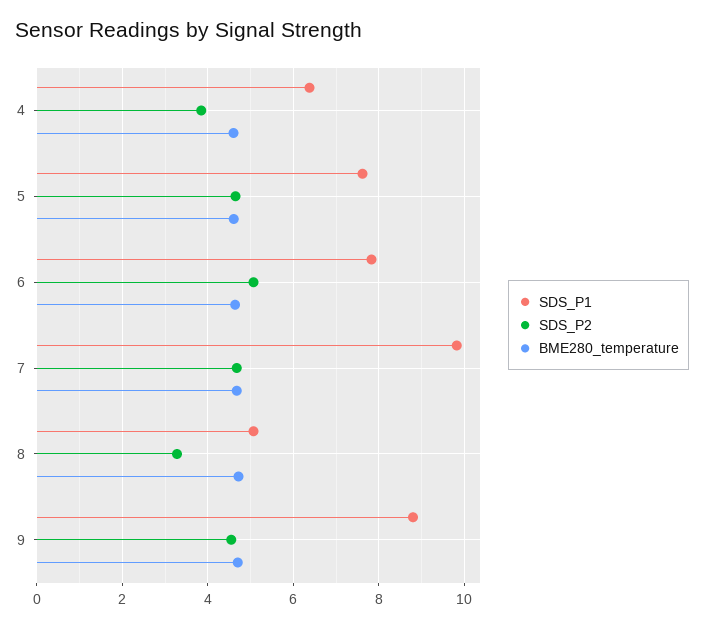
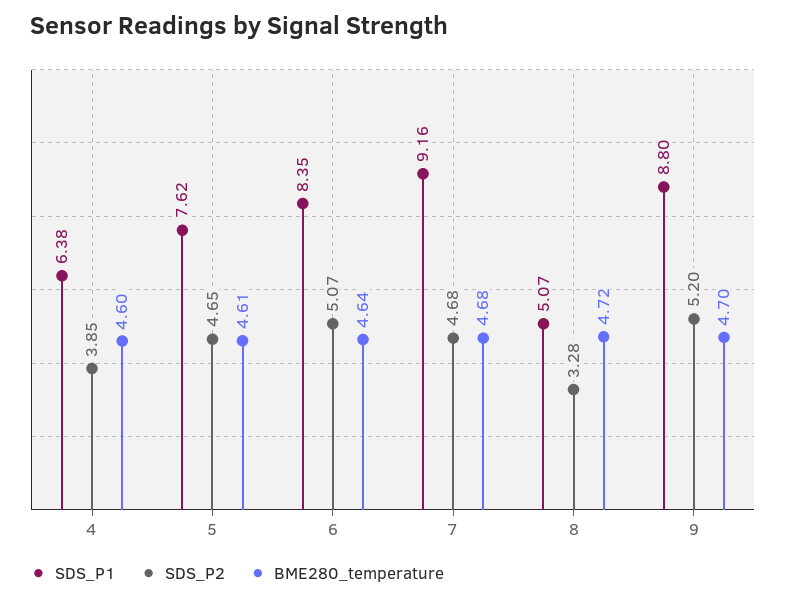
  {
    "SDS_P1": {
      "4": 6.38,
      "5": 7.62,
-     "6": 7.8,
+     "6": 8.35,
-     "7": 9.8,
+     "7": 9.16,
      "8": 5.07,
      "9": 8.8
    },
    "SDS_P2": {
      "4": 3.85,
      "5": 4.65,
      "6": 5.07,
      "7": 4.68,
      "8": 3.28,
-     "9": 4.6
+     "9": 5.2
    },
    "BME280_temperature": {
      "4": 4.6,
      "5": 4.61,
      "6": 4.64,
      "7": 4.68,
      "8": 4.72,
      "9": 4.7
    }
  }

